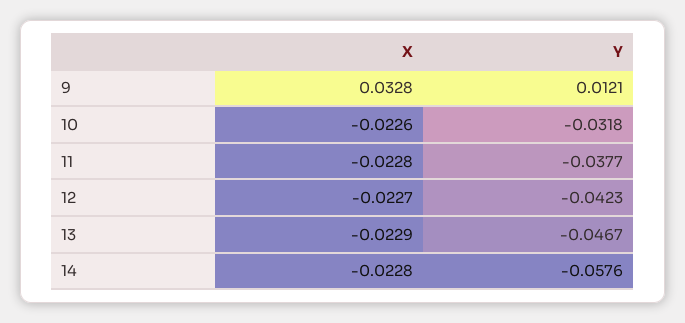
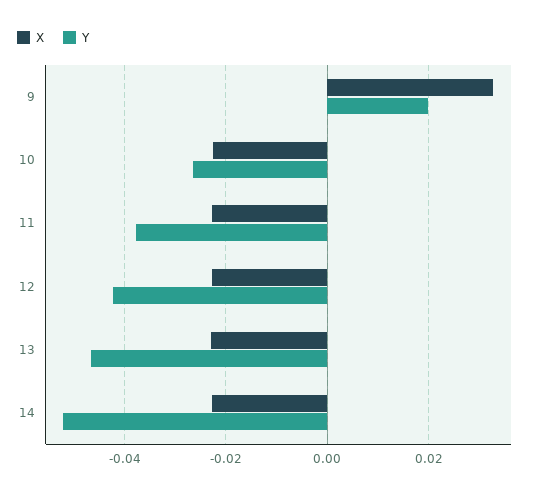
  {
    "X": {
      "9": 0.0328,
      "10": -0.0226,
      "11": -0.0228,
      "12": -0.0227,
      "13": -0.0229,
      "14": -0.0228
    },
    "Y": {
-     "9": 0.0121,
+     "9": 0.02,
-     "10": -0.0318,
+     "10": -0.026,
      "11": -0.0377,
      "12": -0.0423,
      "13": -0.0467,
-     "14": -0.0576
+     "14": -0.052
    }
  }

